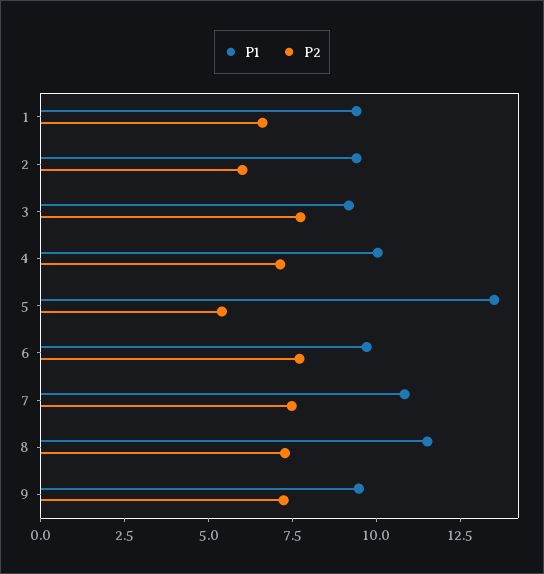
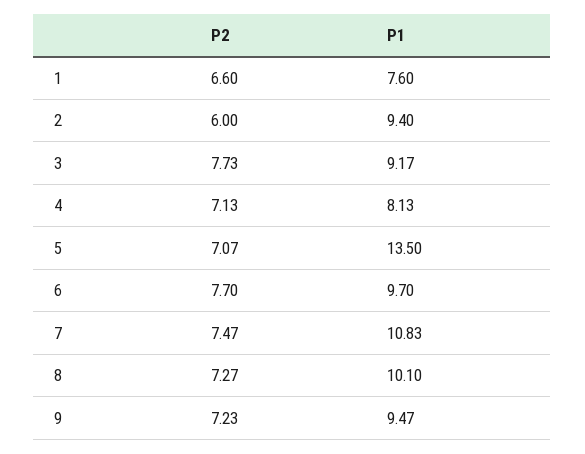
  {
    "P1": {
-     "1": 9.5,
+     "1": 7.6,
      "2": 9.4,
      "3": 9.17,
-     "4": 10,
+     "4": 8.13,
      "5": 13.5,
      "6": 9.7,
      "7": 10.83,
-     "8": 11.5,
+     "8": 10.1,
      "9": 9.47
    },
    "P2": {
      "1": 6.6,
      "2": 6,
      "3": 7.73,
      "4": 7.13,
-     "5": 5.5,
+     "5": 7.07,
      "6": 7.7,
      "7": 7.47,
      "8": 7.27,
      "9": 7.23
    }
  }

